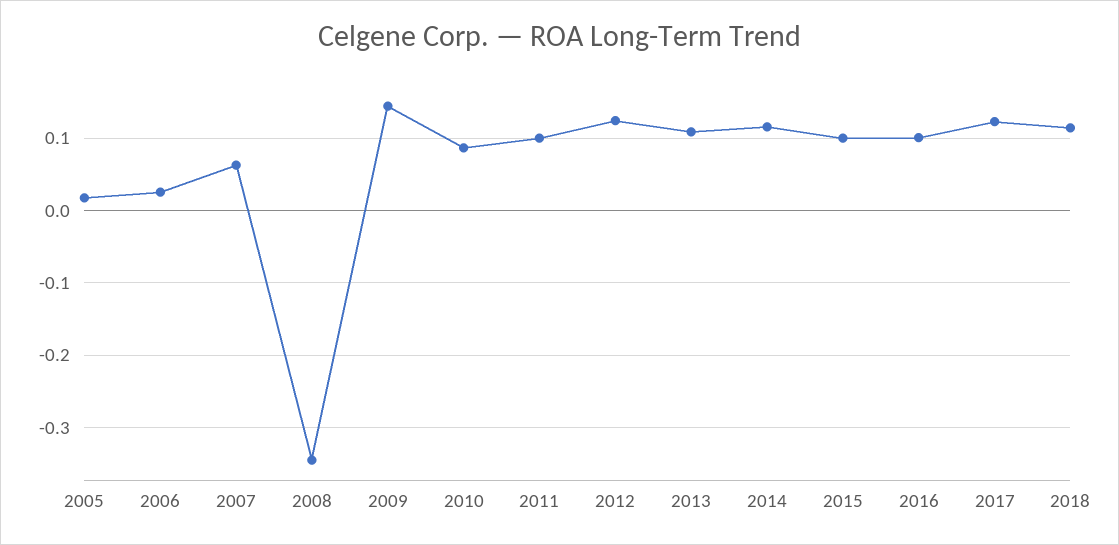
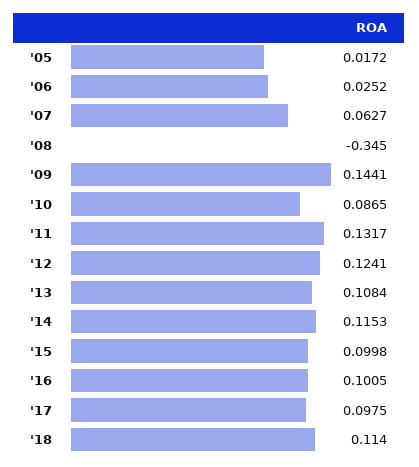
  {
    "2005": 0.0172,
    "2006": 0.0252,
    "2007": 0.0627,
    "2008": -0.345,
    "2009": 0.1441,
    "2010": 0.0865,
-   "2011": 0.1,
+   "2011": 0.1317,
    "2012": 0.1241,
    "2013": 0.1084,
    "2014": 0.1153,
    "2015": 0.0998,
    "2016": 0.1005,
-   "2017": 0.12,
+   "2017": 0.0975,
    "2018": 0.114
  }

